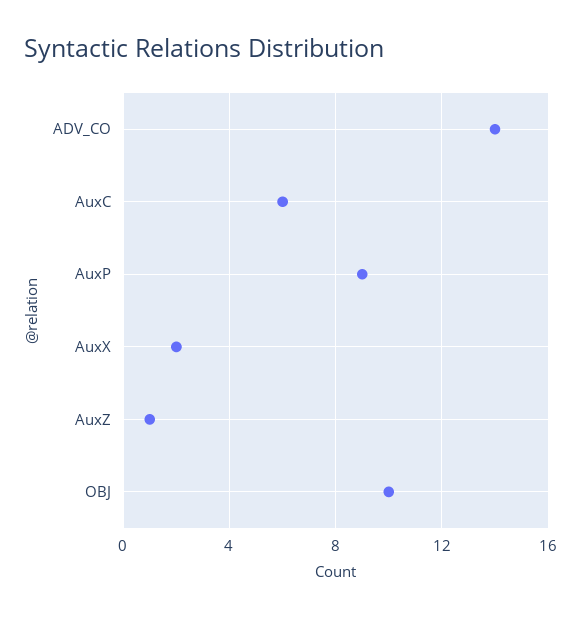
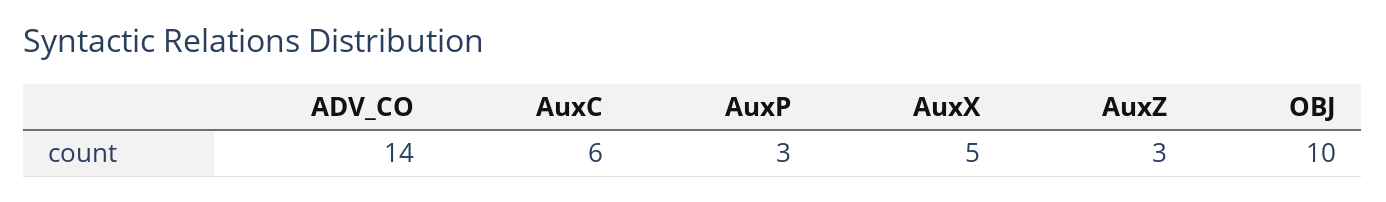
  {
    "ADV_CO": 14,
    "AuxC": 6,
-   "AuxP": 9,
+   "AuxP": 3,
-   "AuxX": 2,
+   "AuxX": 5,
-   "AuxZ": 1,
+   "AuxZ": 3,
    "OBJ": 10
  }

